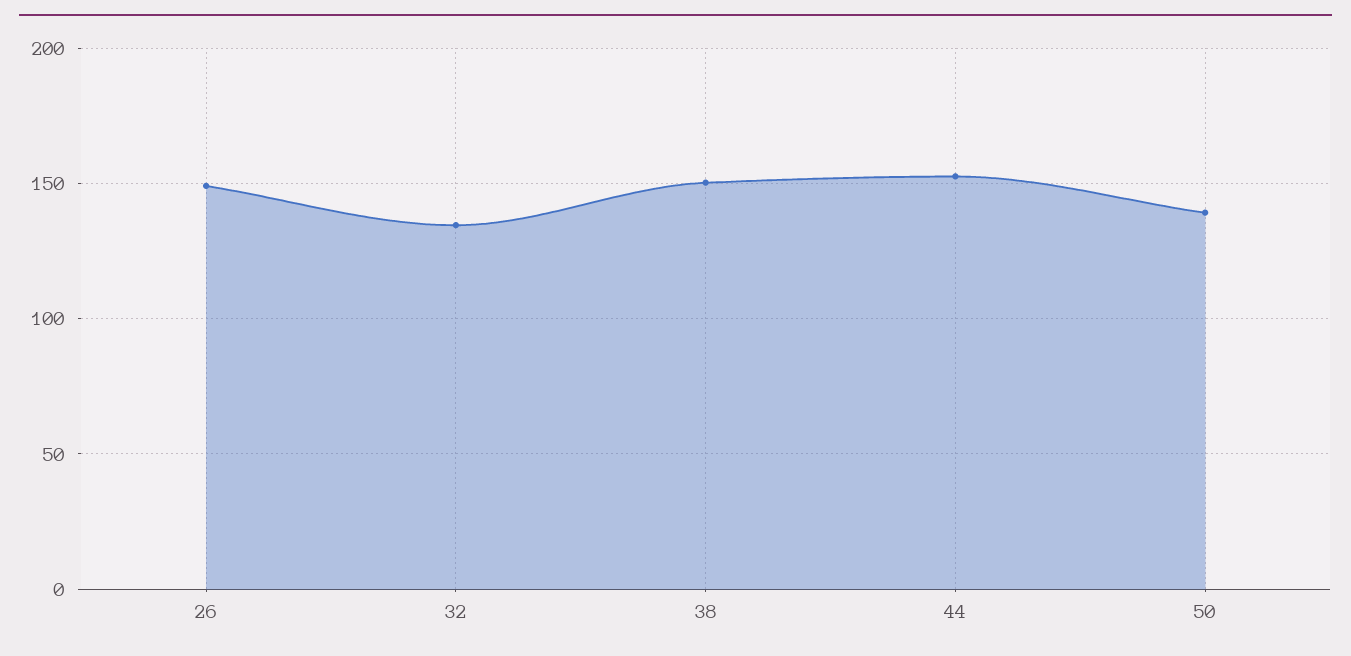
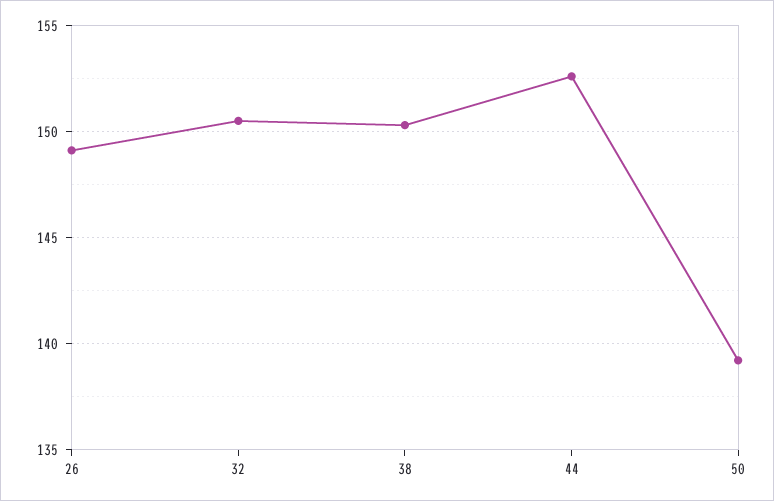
  {
    "26": 149,
-   "32": 135,
+   "32": 150.5,
    "38": 150.5,
    "44": 152.5,
    "50": 139
  }

